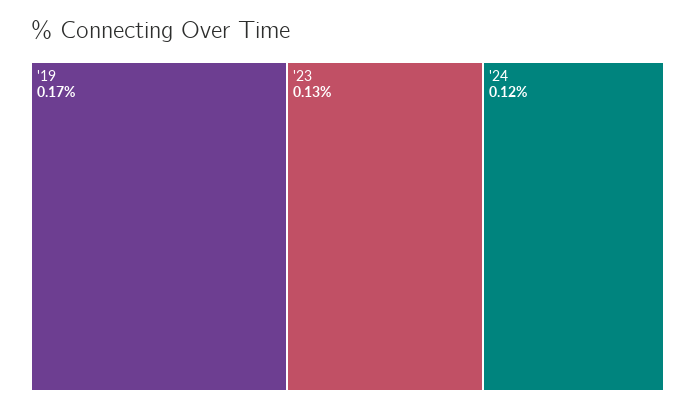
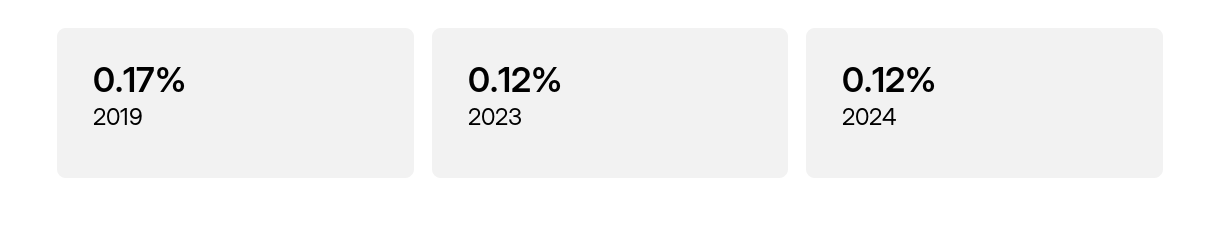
  {
    "'19": 0.17,
-   "'23": 0.13,
+   "'23": 0.12,
    "'24": 0.12
  }

